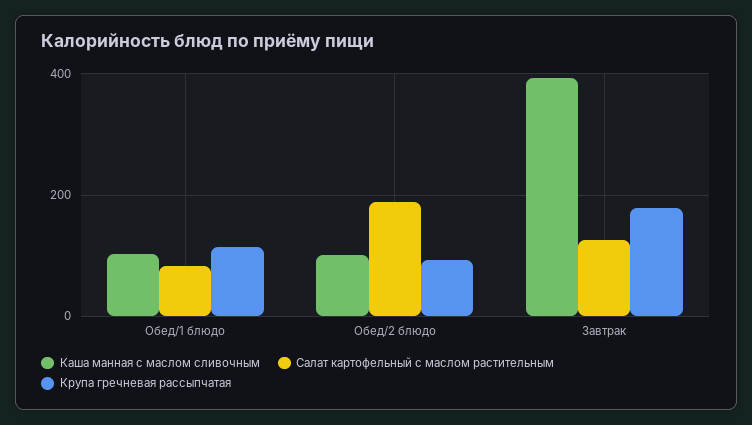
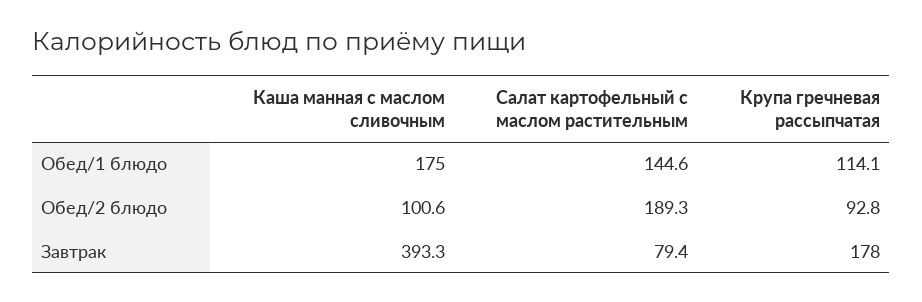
  {
    "Каша манная с маслом сливочным": {
-     "Обед/1 блюдо": 100,
+     "Обед/1 блюдо": 175,
      "Обед/2 блюдо": 100.6,
      "Завтрак": 393.3
    },
    "Салат картофельный с маслом растительным": {
-     "Обед/1 блюдо": 80,
+     "Обед/1 блюдо": 144.6,
      "Обед/2 блюдо": 189.3,
-     "Завтрак": 120
+     "Завтрак": 79.4
    },
    "Крупа гречневая рассыпчатая": {
      "Обед/1 блюдо": 114.1,
      "Обед/2 блюдо": 92.8,
      "Завтрак": 178
    }
  }

